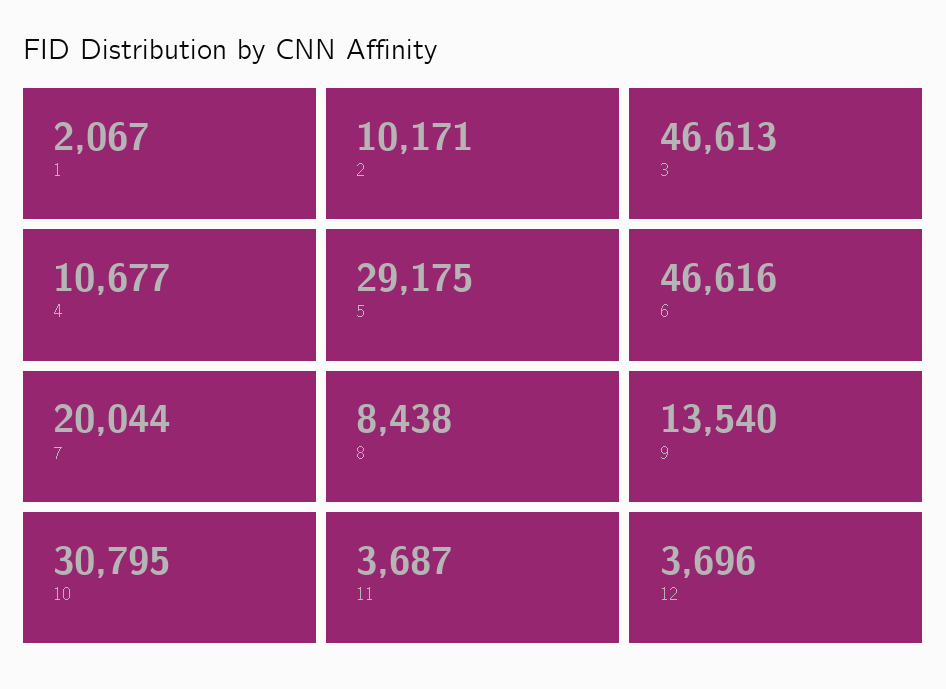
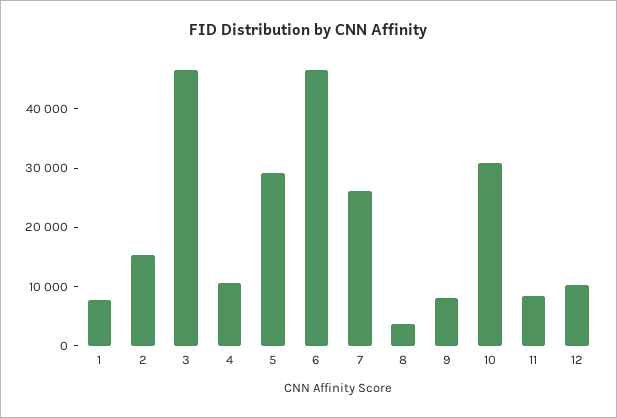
  {
-   "1": 2067,
+   "1": 8000,
-   "2": 10171,
+   "2": 16000,
    "3": 46613,
    "4": 10677,
    "5": 29175,
    "6": 46616,
-   "7": 20044,
+   "7": 26000,
-   "8": 8438,
+   "8": 4000,
-   "9": 13540,
+   "9": 8000,
    "10": 30795,
-   "11": 3687,
+   "11": 8000,
-   "12": 3696
+   "12": 10000
  }

